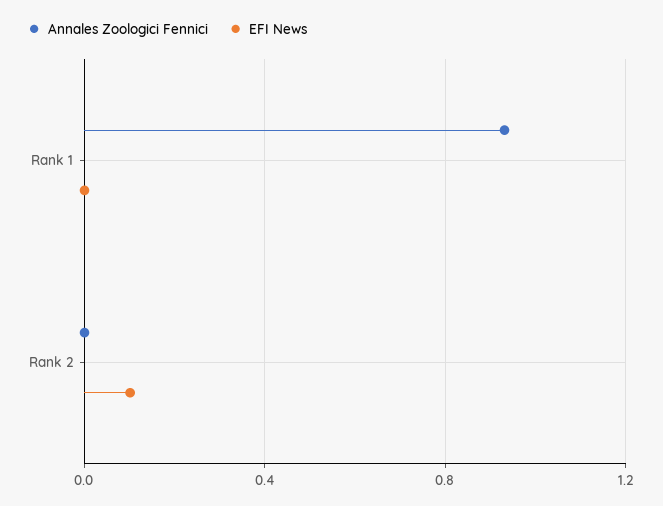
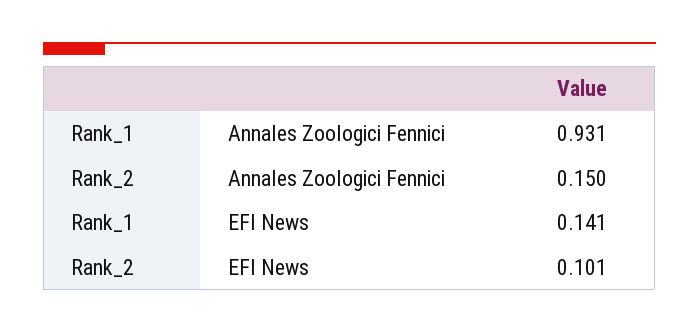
  {
    "Annales Zoologici Fennici": {
      "Rank 1": 0.931,
-     "Rank 2": 0
+     "Rank 2": 0.15
    },
    "EFI News": {
-     "Rank 1": 0,
+     "Rank 1": 0.141,
      "Rank 2": 0.101
    }
  }

